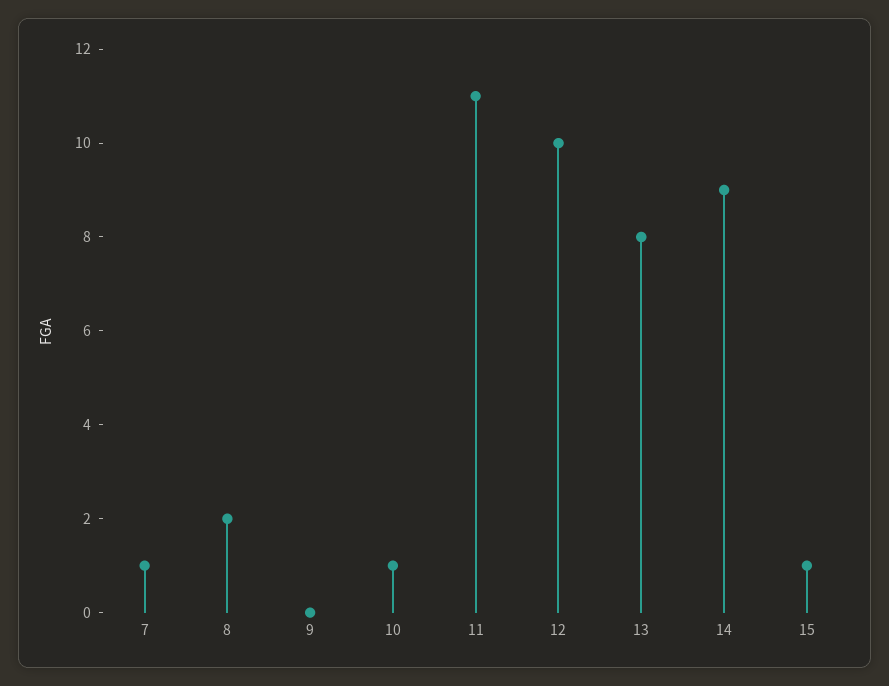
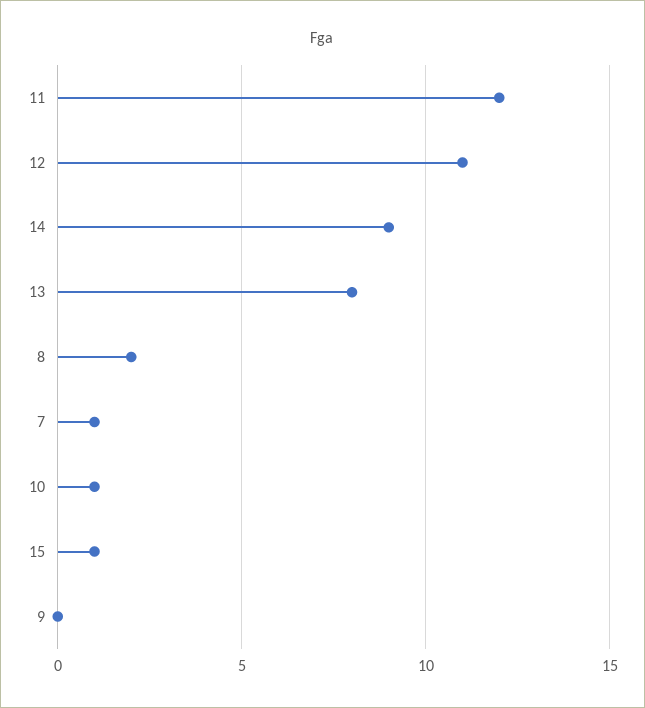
  {
    "7": 1,
    "8": 2,
    "9": 0,
    "10": 1,
-   "11": 11,
+   "11": 12,
-   "12": 10,
+   "12": 11,
    "13": 8,
    "14": 9,
    "15": 1
  }

